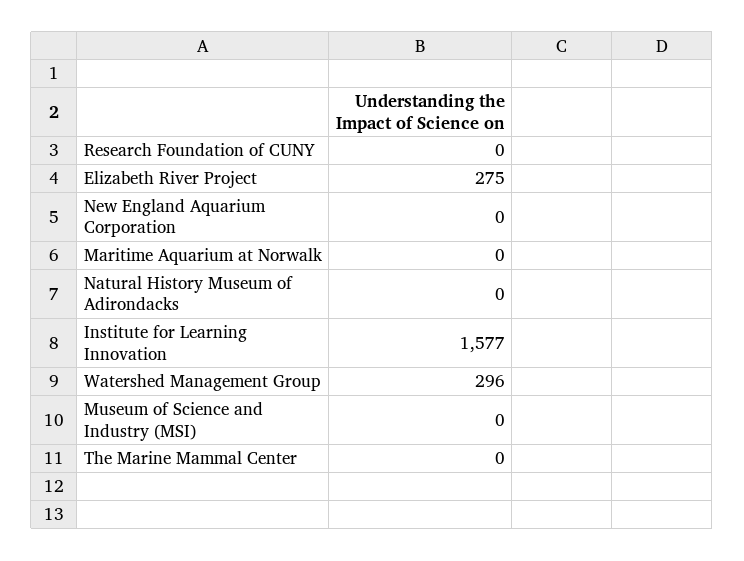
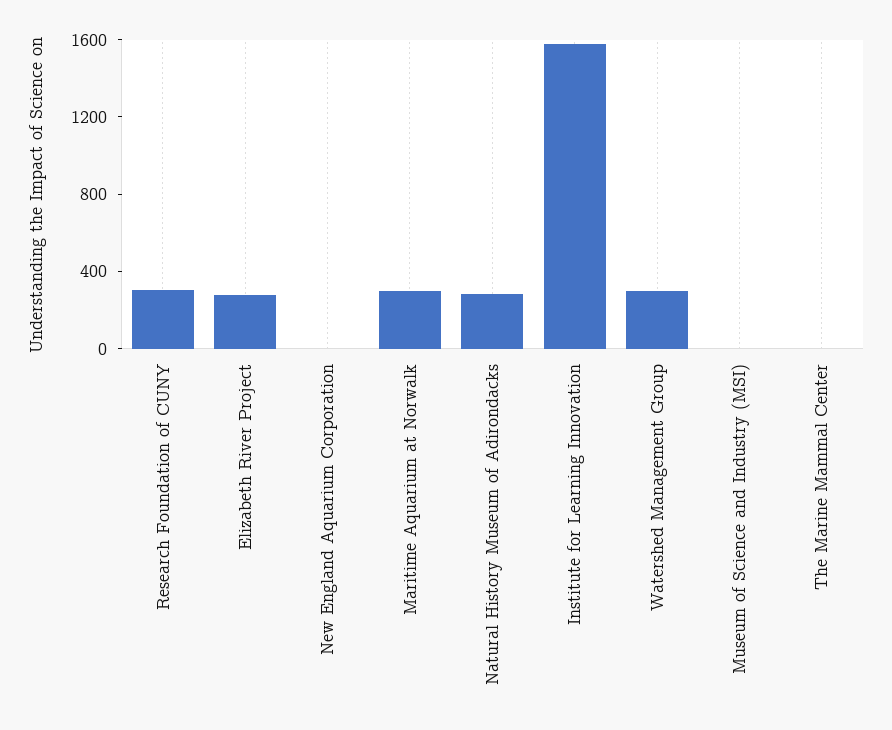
  {
-   "Research Foundation of CUNY": 0,
+   "Research Foundation of CUNY": 300,
    "Elizabeth River Project": 275,
    "New England Aquarium Corporation": 0,
-   "Maritime Aquarium at Norwalk": 0,
+   "Maritime Aquarium at Norwalk": 300,
-   "Natural History Museum of Adirondacks": 0,
+   "Natural History Museum of Adirondacks": 300,
    "Institute for Learning Innovation": 1577,
    "Watershed Management Group": 296,
    "Museum of Science and Industry (MSI)": 0,
    "The Marine Mammal Center": 0
  }

